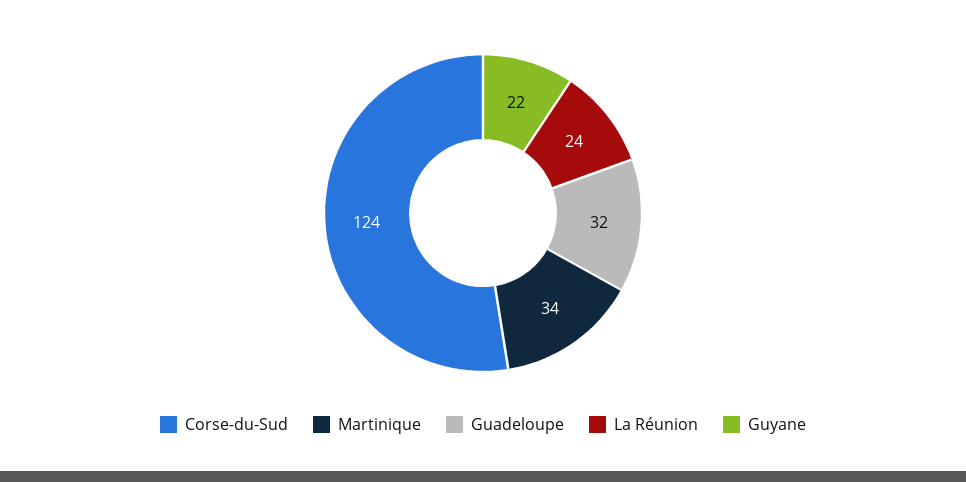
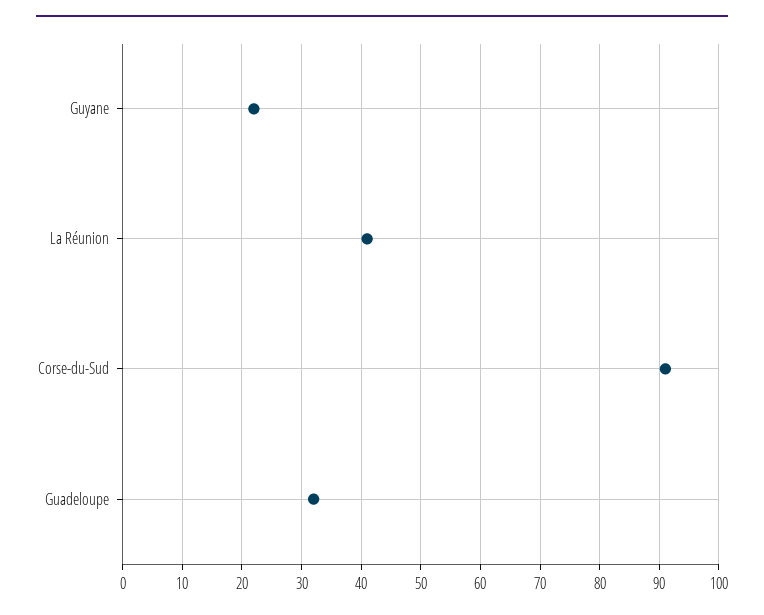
  {
-   "Corse-du-Sud": 124,
+   "Corse-du-Sud": 90,
-   "Martinique": 34,
    "Guadeloupe": 32,
-   "La Réunion": 24,
+   "La Réunion": 40,
    "Guyane": 22
  }

